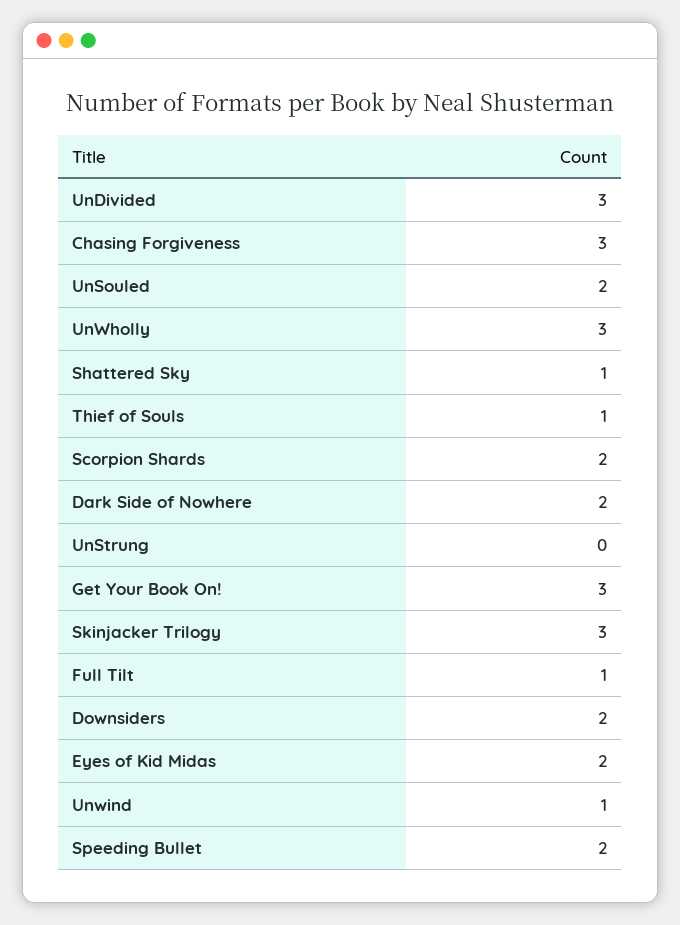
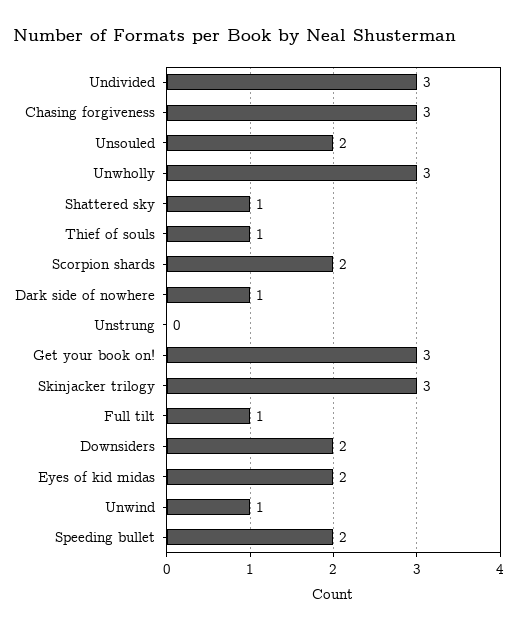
  {
    "UnDivided": 3,
    "Chasing Forgiveness": 3,
    "UnSouled": 2,
    "UnWholly": 3,
    "Shattered Sky": 1,
    "Thief of Souls": 1,
    "Scorpion Shards": 2,
-   "Dark Side of Nowhere": 2,
+   "Dark Side of Nowhere": 1,
    "UnStrung": 0,
    "Get Your Book On!": 3,
    "Skinjacker Trilogy": 3,
    "Full Tilt": 1,
    "Downsiders": 2,
    "Eyes of Kid Midas": 2,
    "Unwind": 1,
    "Speeding Bullet": 2
  }

